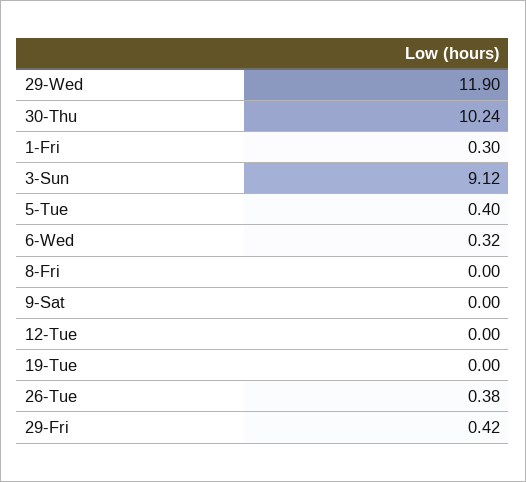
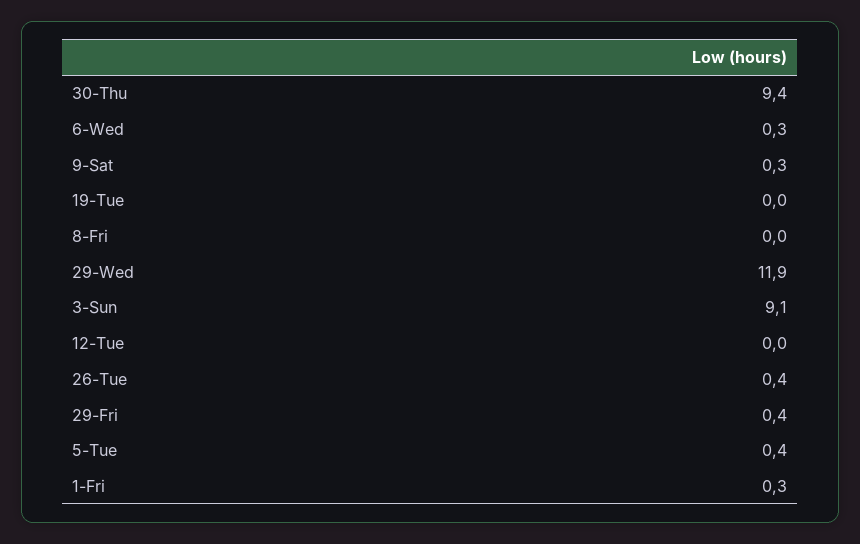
  {
    "29-Wed": 11.9,
-   "30-Thu": 10.24,
+   "30-Thu": 9.4,
    "1-Fri": 0.3,
    "3-Sun": 9.12,
    "5-Tue": 0.4,
    "6-Wed": 0.32,
    "8-Fri": 0,
-   "9-Sat": 0,
+   "9-Sat": 0.3,
    "12-Tue": 0,
    "19-Tue": 0,
    "26-Tue": 0.38,
    "29-Fri": 0.42
  }

